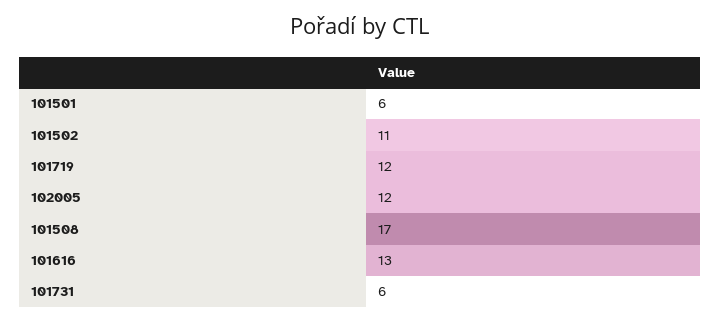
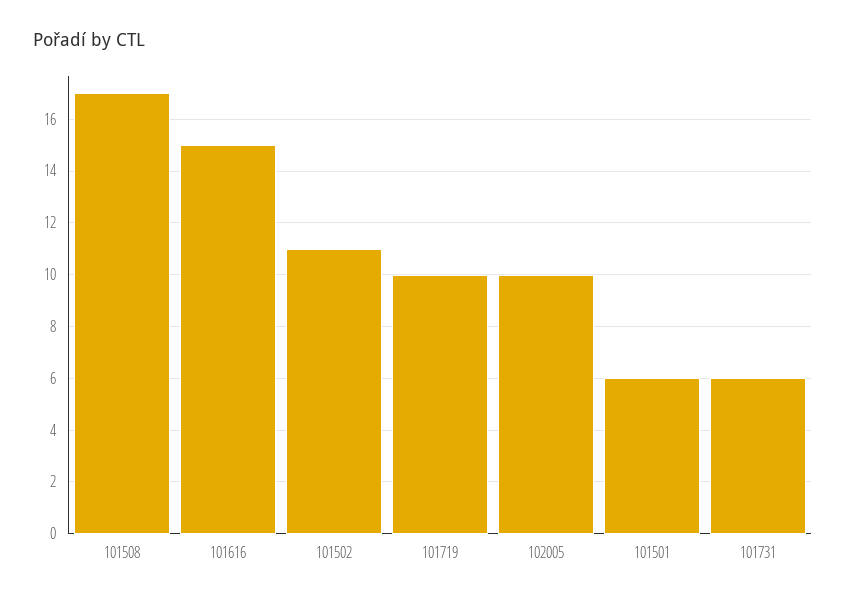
  {
    "101501": 6,
    "101502": 11,
-   "101719": 12,
+   "101719": 10,
-   "102005": 12,
+   "102005": 10,
    "101508": 17,
-   "101616": 13,
+   "101616": 15,
    "101731": 6
  }

